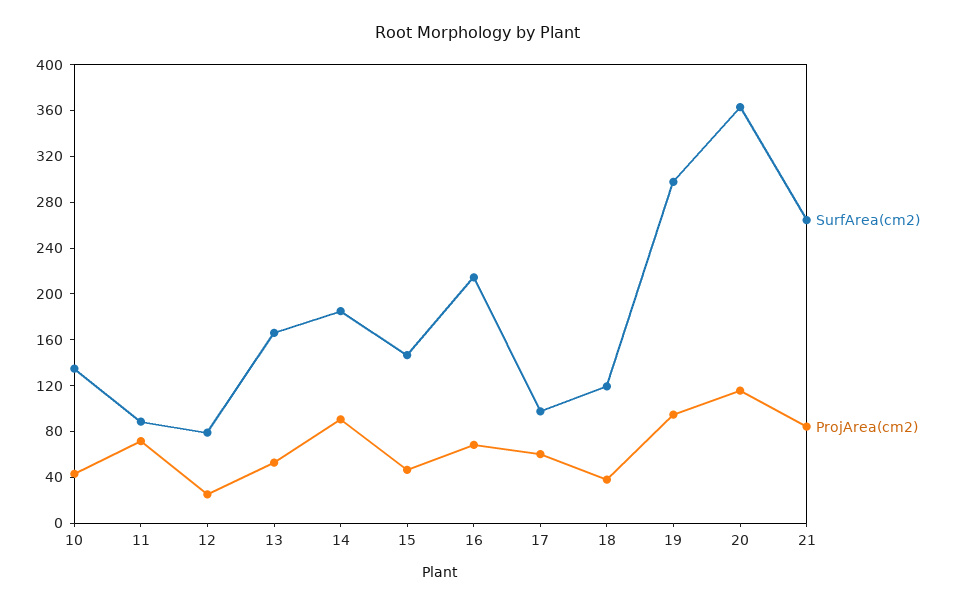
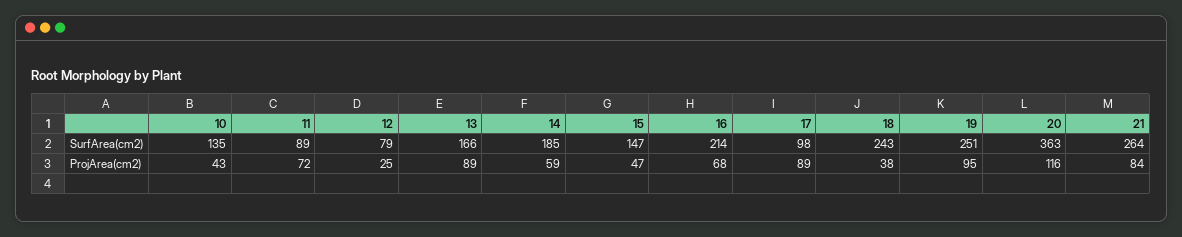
  {
    "SurfArea(cm2)": {
      "10": 135,
      "11": 89,
      "12": 79,
      "13": 166,
      "14": 185,
      "15": 147,
      "16": 214,
      "17": 98,
-     "18": 120,
+     "18": 243,
-     "19": 300,
+     "19": 251,
      "20": 363,
      "21": 264
    },
    "ProjArea(cm2)": {
      "10": 43,
      "11": 72,
      "12": 25,
-     "13": 50,
+     "13": 89,
-     "14": 90,
+     "14": 59,
      "15": 47,
      "16": 68,
-     "17": 60,
+     "17": 89,
      "18": 38,
      "19": 95,
      "20": 116,
      "21": 84
    }
  }

